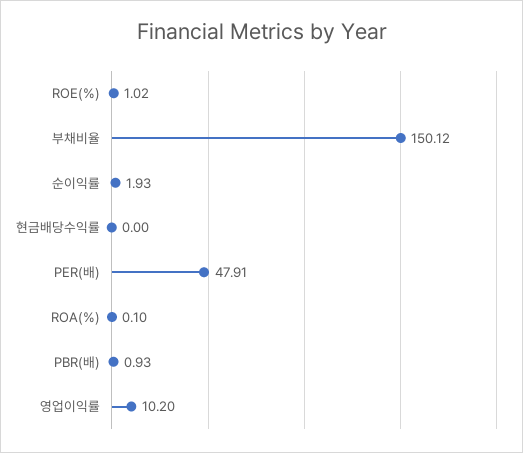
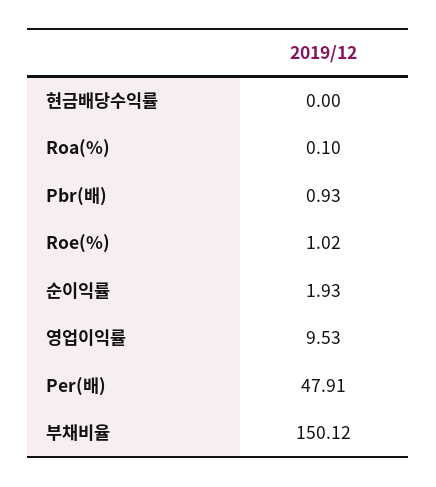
  {
    "ROE(%)": 1.02,
    "부채비율": 150.12,
    "순이익률": 1.93,
    "현금배당수익률": 0,
    "PER(배)": 47.91,
    "ROA(%)": 0.1,
    "PBR(배)": 0.93,
-   "영업이익률": 10.2
+   "영업이익률": 9.53
  }

